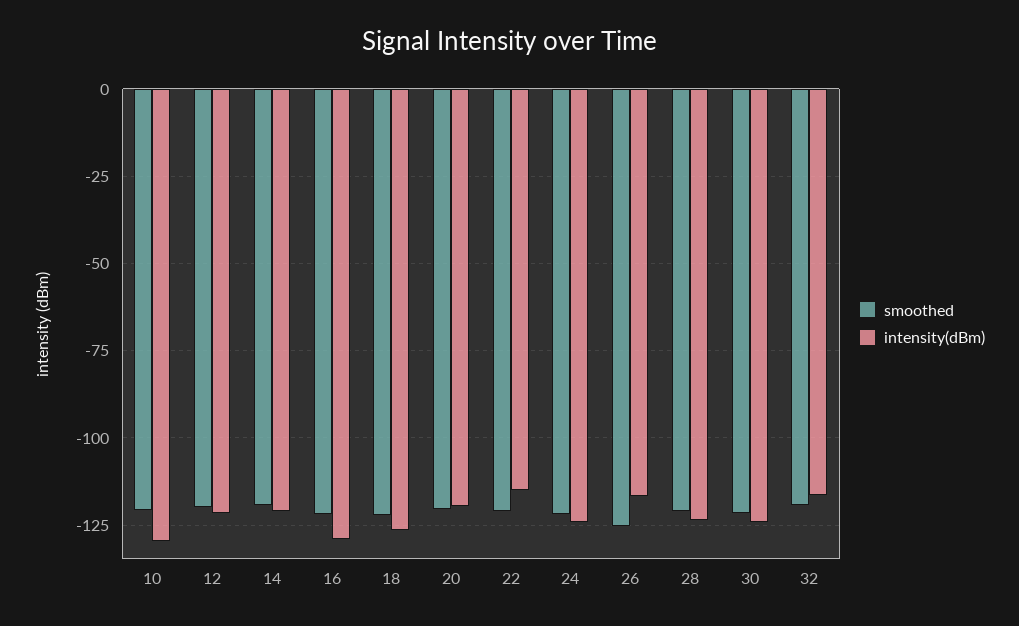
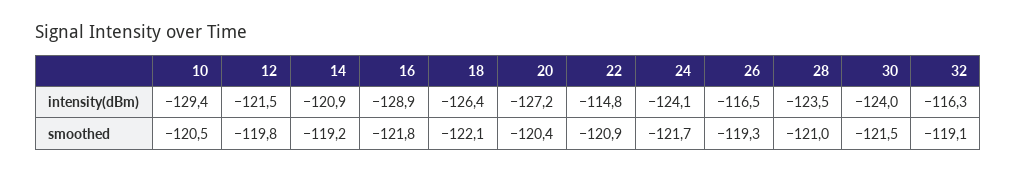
  {
    "smoothed": {
      "10": -120.5,
      "12": -119.8,
      "14": -119.2,
      "16": -121.8,
      "18": -122.1,
      "20": -120.4,
      "22": -120.9,
      "24": -121.7,
-     "26": -125,
+     "26": -119.3,
      "28": -121,
      "30": -121.5,
      "32": -119.1
    },
    "intensity(dBm)": {
      "10": -129.4,
      "12": -121.5,
      "14": -120.9,
      "16": -128.9,
      "18": -126.4,
-     "20": -120,
+     "20": -127.2,
      "22": -114.8,
      "24": -124.1,
      "26": -116.5,
      "28": -123.5,
      "30": -124,
      "32": -116.3
    }
  }

